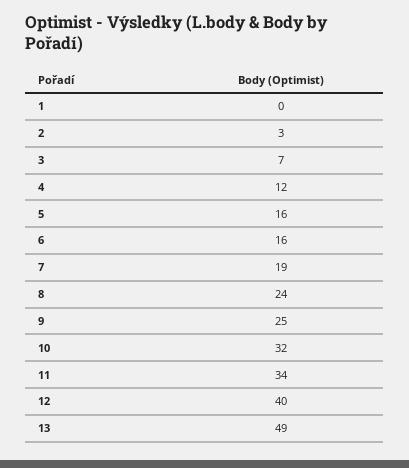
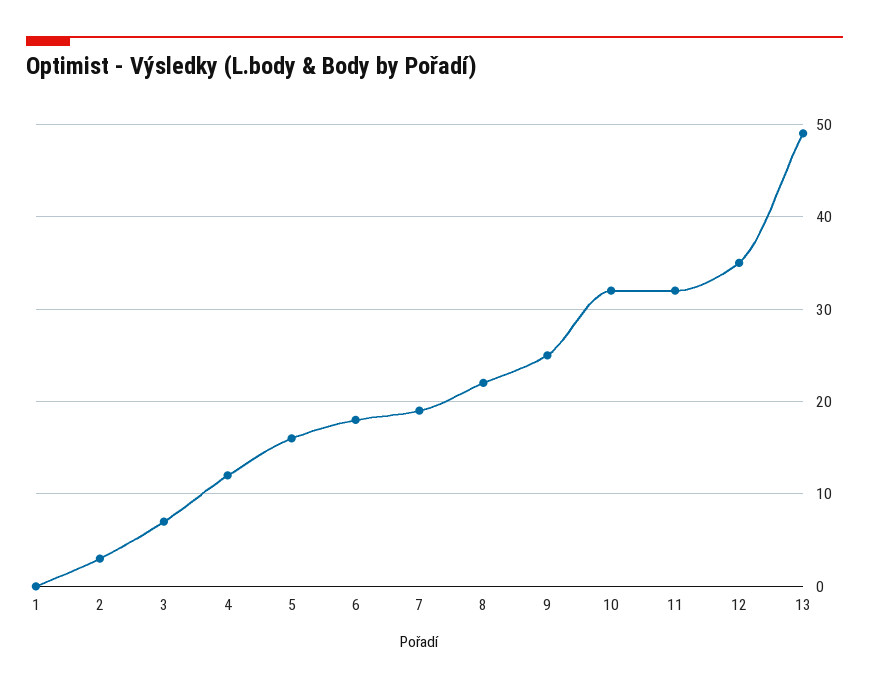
  {
    "1": 0,
    "2": 3,
    "3": 7,
    "4": 12,
    "5": 16,
-   "6": 16,
+   "6": 18,
    "7": 19,
-   "8": 24,
+   "8": 22,
    "9": 25,
    "10": 32,
-   "11": 34,
+   "11": 32,
-   "12": 40,
+   "12": 35,
    "13": 49
  }

